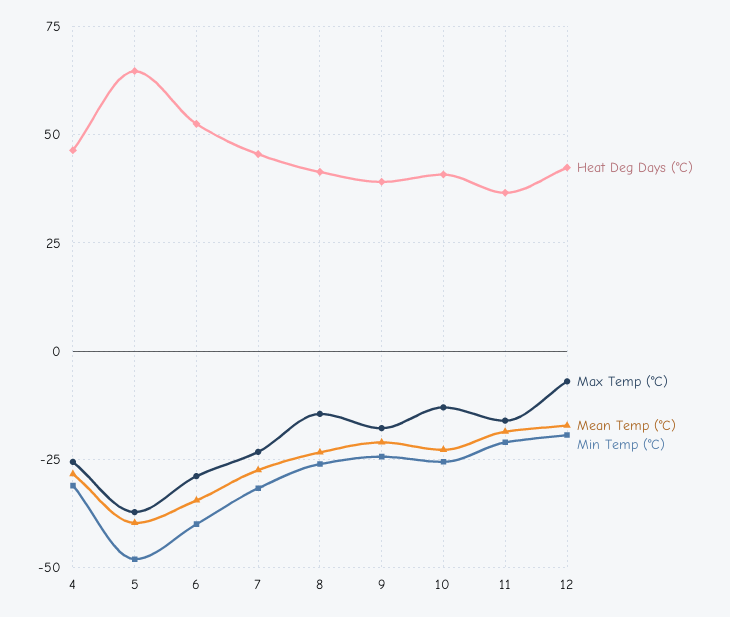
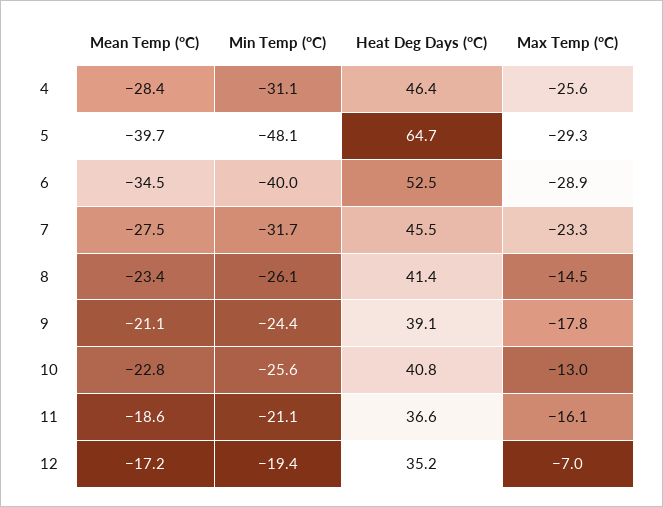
  {
    "Heat Deg Days (°C)": {
      "4": 46.4,
      "5": 64.7,
      "6": 52.5,
      "7": 45.5,
      "8": 41.4,
      "9": 39.1,
      "10": 40.8,
      "11": 36.6,
-     "12": 42.5
+     "12": 35.2
    },
    "Max Temp (°C)": {
      "4": -25.6,
-     "5": -37.5,
+     "5": -29.3,
      "6": -28.9,
      "7": -23.3,
      "8": -14.5,
      "9": -17.8,
      "10": -13,
      "11": -16.1,
      "12": -7
    },
    "Mean Temp (°C)": {
      "4": -28.4,
      "5": -39.7,
      "6": -34.5,
      "7": -27.5,
      "8": -23.4,
      "9": -21.1,
      "10": -22.8,
      "11": -18.6,
      "12": -17.2
    },
    "Min Temp (°C)": {
      "4": -31.1,
      "5": -48.1,
      "6": -40,
      "7": -31.7,
      "8": -26.1,
      "9": -24.4,
      "10": -25.6,
      "11": -21.1,
      "12": -19.4
    }
  }

